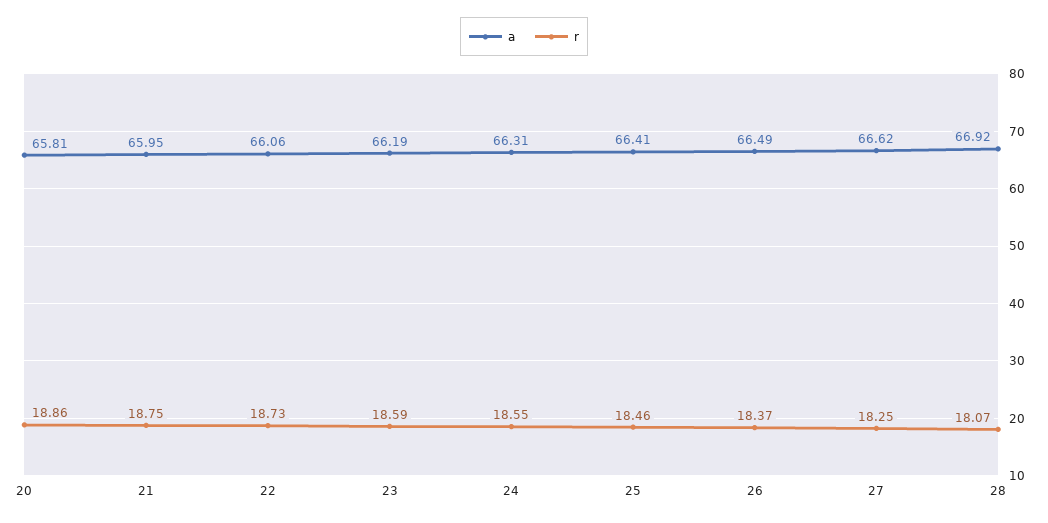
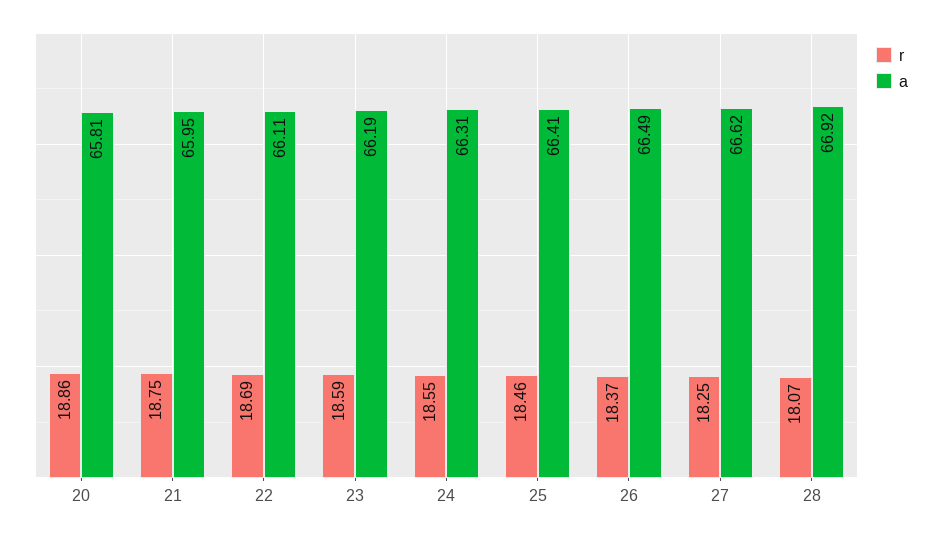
  {
    "a": {
      "20": 65.81,
      "21": 65.95,
-     "22": 66.06,
+     "22": 66.11,
      "23": 66.19,
      "24": 66.31,
      "25": 66.41,
      "26": 66.49,
      "27": 66.62,
      "28": 66.92
    },
    "r": {
      "20": 18.86,
      "21": 18.75,
-     "22": 18.73,
+     "22": 18.69,
      "23": 18.59,
      "24": 18.55,
      "25": 18.46,
      "26": 18.37,
      "27": 18.25,
      "28": 18.07
    }
  }

